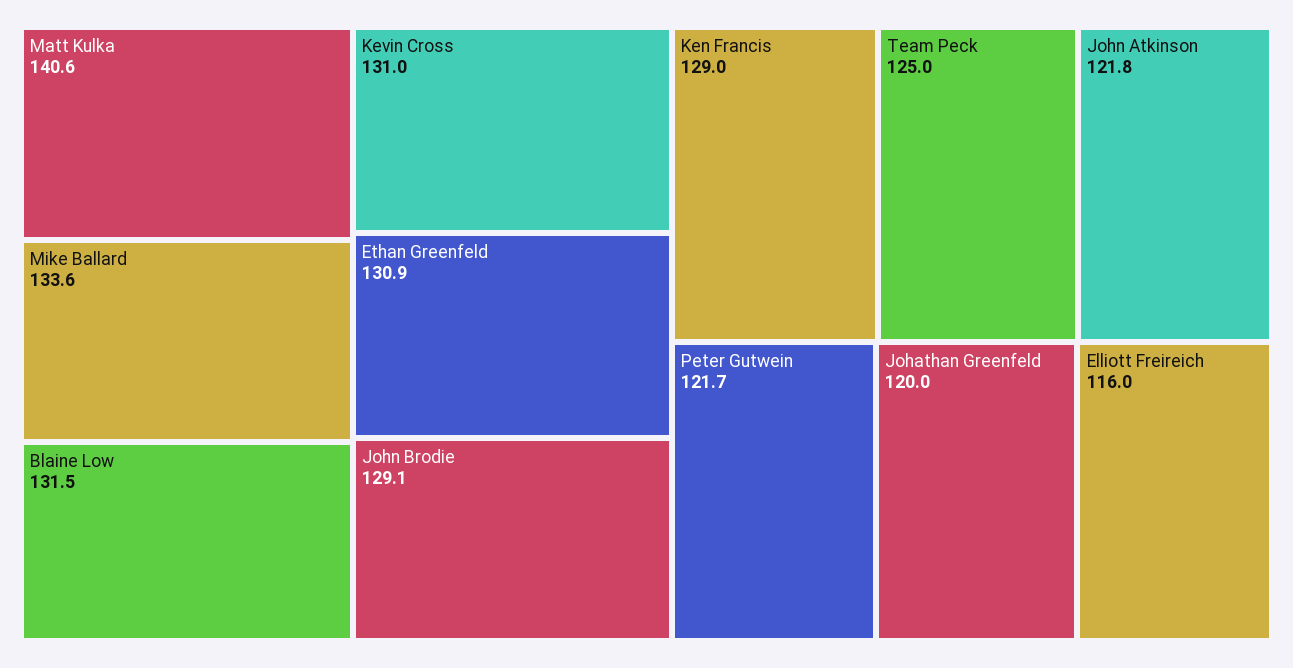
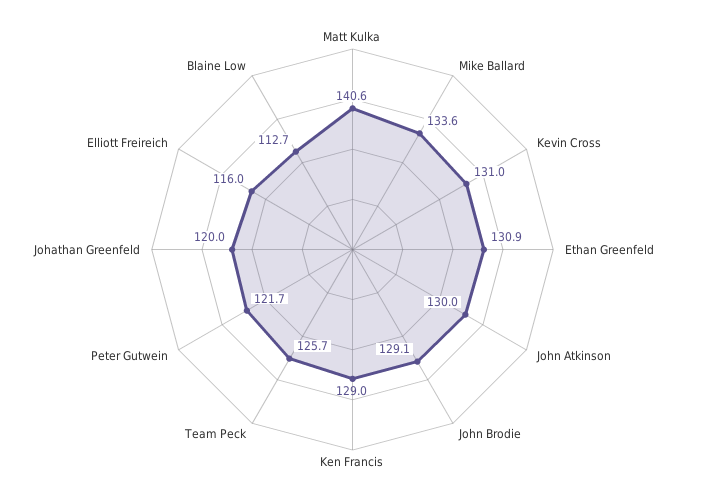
  {
    "Matt Kulka": 140.6,
    "Mike Ballard": 133.6,
-   "Blaine Low": 131.5,
+   "Blaine Low": 112.7,
    "Kevin Cross": 131,
    "Ethan Greenfeld": 130.9,
    "John Brodie": 129.1,
    "Ken Francis": 129,
-   "Team Peck": 125,
+   "Team Peck": 125.7,
-   "John Atkinson": 121.8,
+   "John Atkinson": 130,
    "Peter Gutwein": 121.7,
    "Johathan Greenfeld": 120,
    "Elliott Freireich": 116
  }

